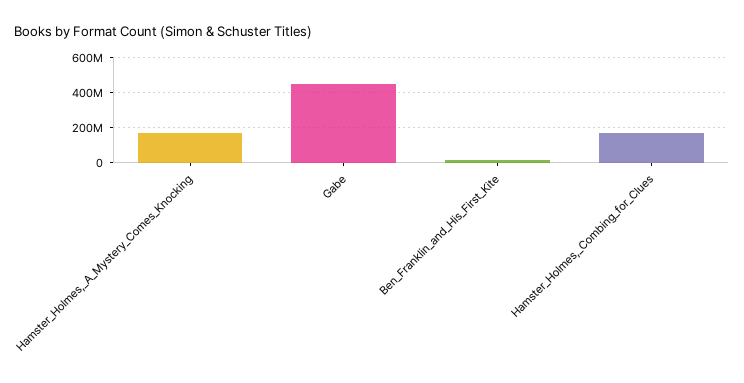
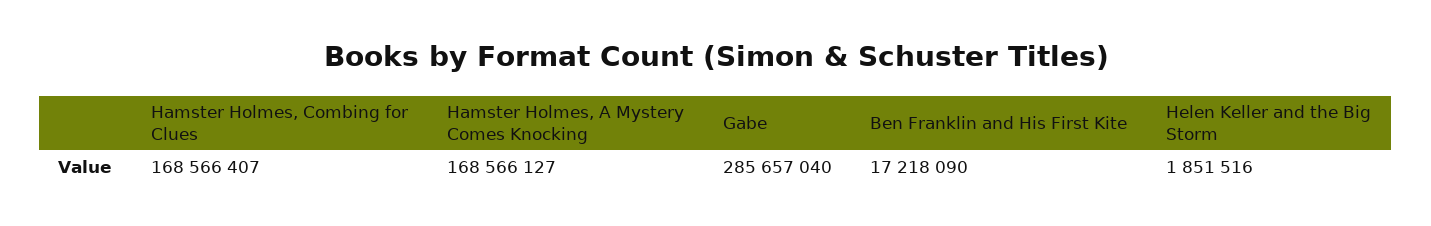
  {
    "Hamster_Holmes,_A_Mystery_Comes_Knocking": 168566127,
-   "Gabe": 450000000,
+   "Gabe": 285657040,
    "Ben_Franklin_and_His_First_Kite": 17218090,
-   "Hamster_Holmes,_Combing_for_Clues": 168566407
+   "Hamster_Holmes,_Combing_for_Clues": 168566407,
+   "Helen Keller and the Big Storm": 1851516
  }

